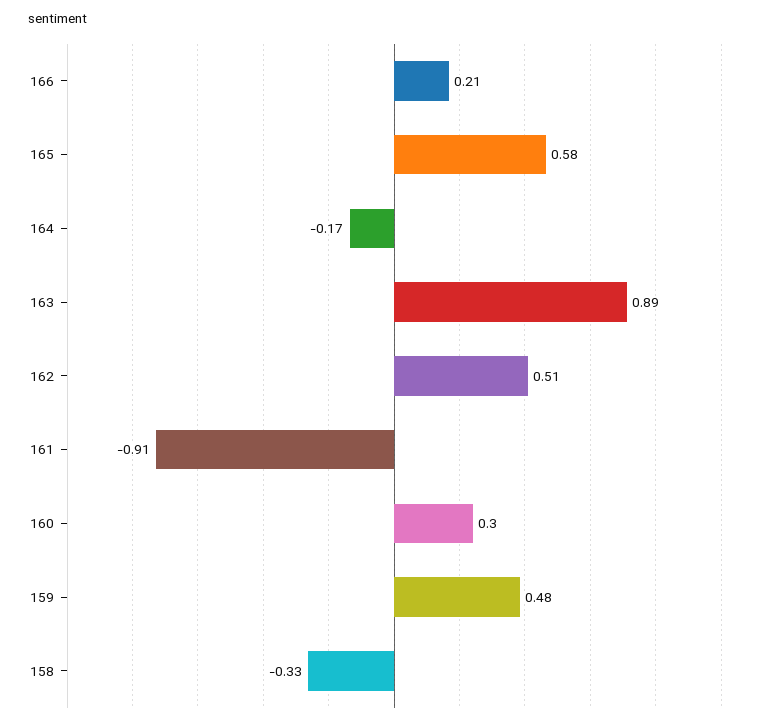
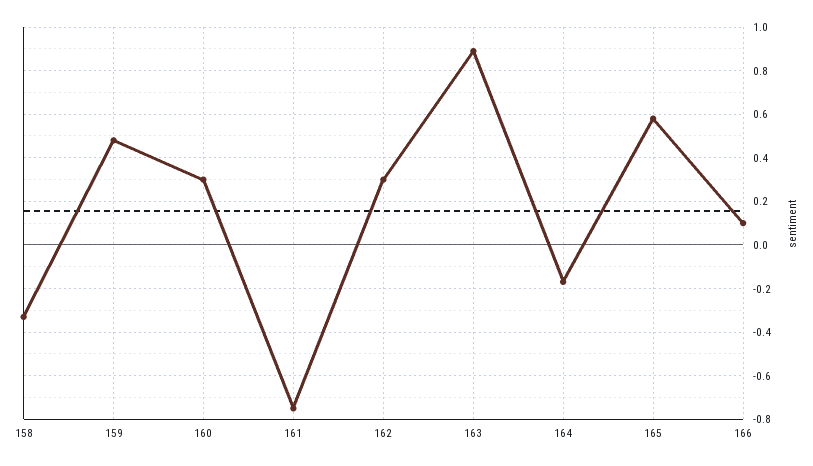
  {
-   "166": 0.21,
+   "166": 0.1,
    "165": 0.58,
    "164": -0.17,
    "163": 0.89,
-   "162": 0.51,
+   "162": 0.3,
-   "161": -0.91,
+   "161": -0.75,
    "160": 0.3,
    "159": 0.48,
    "158": -0.33
  }

